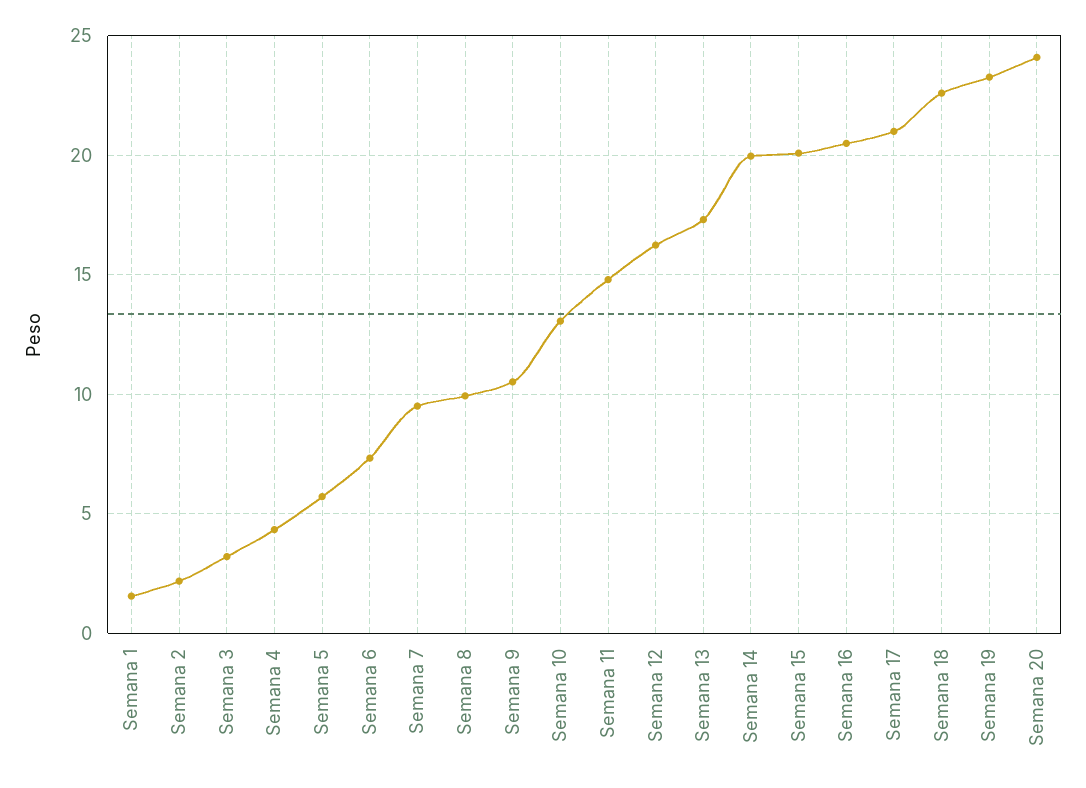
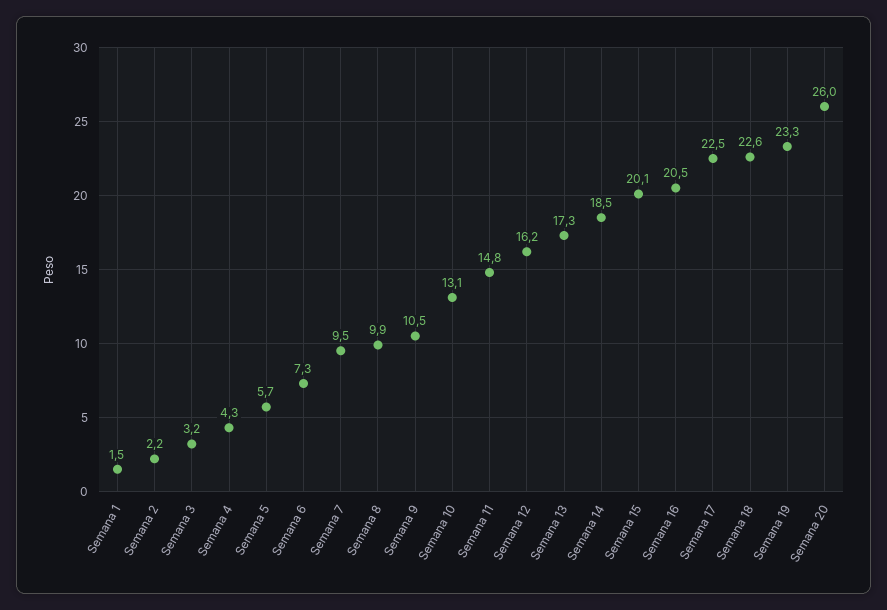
  {
    "Semana 1": 1.5,
    "Semana 2": 2.2,
    "Semana 3": 3.2,
    "Semana 4": 4.3,
    "Semana 5": 5.7,
    "Semana 6": 7.3,
    "Semana 7": 9.5,
    "Semana 8": 9.9,
    "Semana 9": 10.5,
    "Semana 10": 13.1,
    "Semana 11": 14.8,
    "Semana 12": 16.2,
    "Semana 13": 17.3,
-   "Semana 14": 20,
+   "Semana 14": 18.5,
    "Semana 15": 20.1,
    "Semana 16": 20.5,
-   "Semana 17": 21,
+   "Semana 17": 22.5,
    "Semana 18": 22.6,
    "Semana 19": 23.3,
-   "Semana 20": 24
+   "Semana 20": 26
  }

